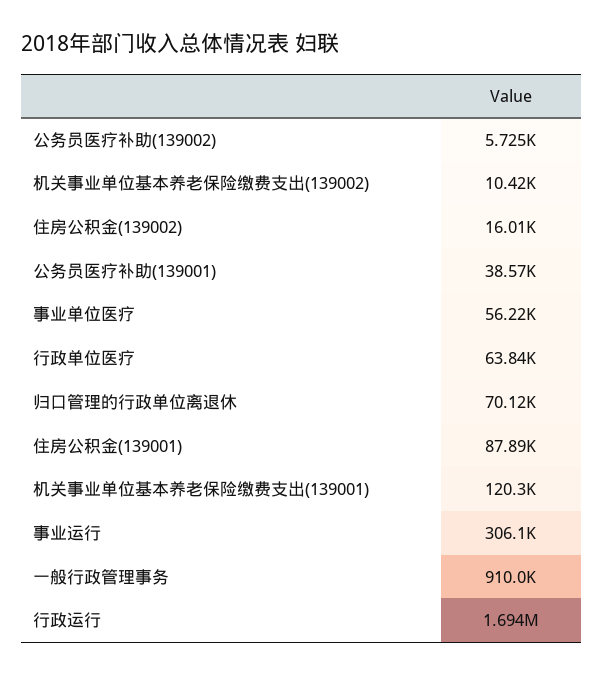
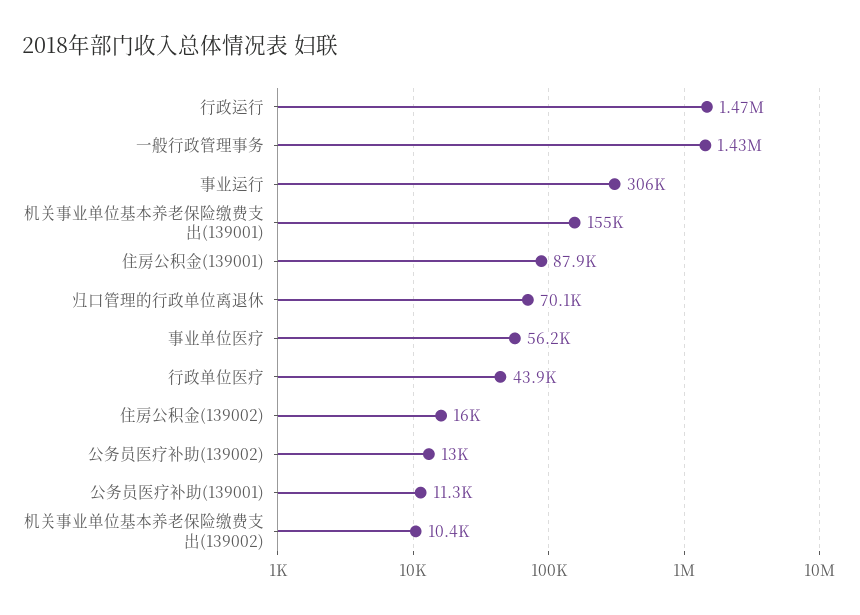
  {
-   "公务员医疗补助(139002)": 5725,
+   "公务员医疗补助(139002)": 13000,
    "机关事业单位基本养老保险缴费支出(139002)": 10420,
    "住房公积金(139002)": 16010,
-   "公务员医疗补助(139001)": 38570,
+   "公务员医疗补助(139001)": 11300,
    "事业单位医疗": 56220,
-   "行政单位医疗": 63840,
+   "行政单位医疗": 43900,
    "归口管理的行政单位离退休": 70120,
    "住房公积金(139001)": 87890,
-   "机关事业单位基本养老保险缴费支出(139001)": 120300,
+   "机关事业单位基本养老保险缴费支出(139001)": 155000,
    "事业运行": 306100,
-   "一般行政管理事务": 910000,
+   "一般行政管理事务": 1430000,
-   "行政运行": 1694000
+   "行政运行": 1470000
  }

